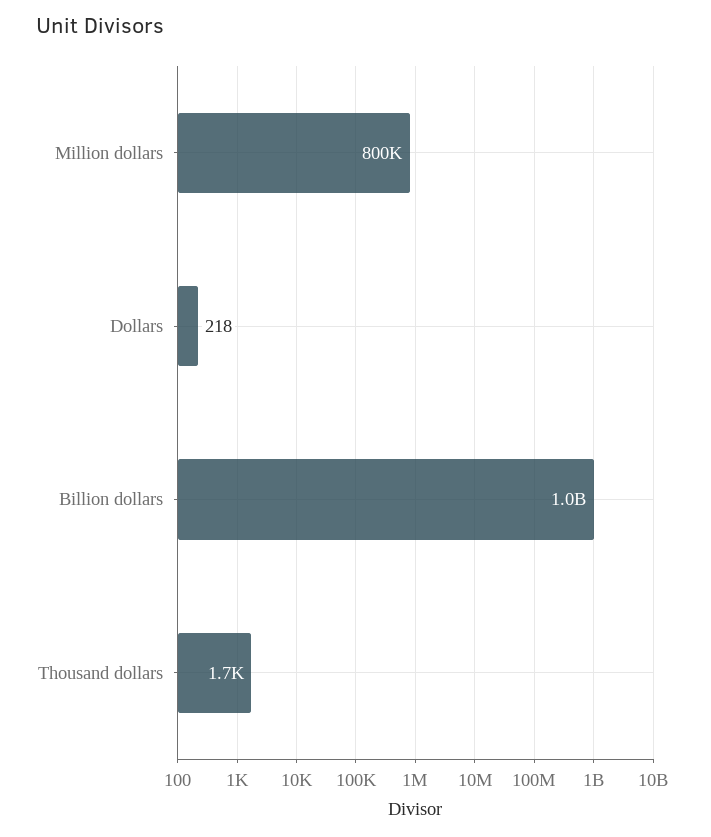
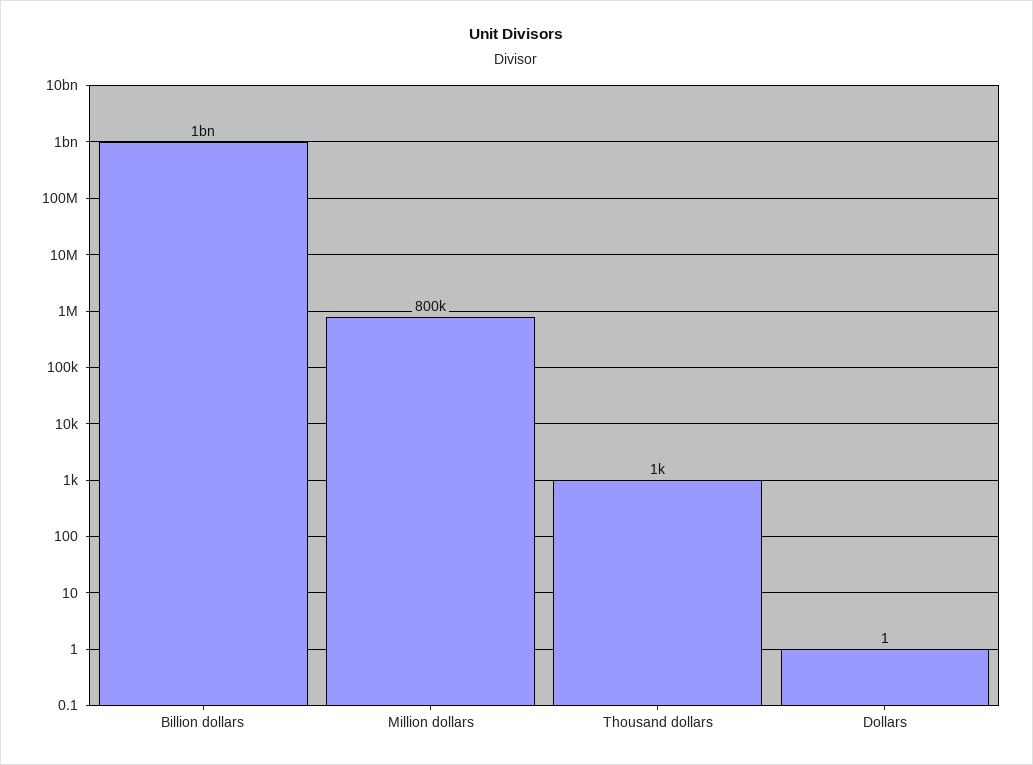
  {
    "Million dollars": 800000,
-   "Dollars": 218,
+   "Dollars": 1,
    "Billion dollars": 1000000000,
-   "Thousand dollars": 1700
+   "Thousand dollars": 1000
  }

